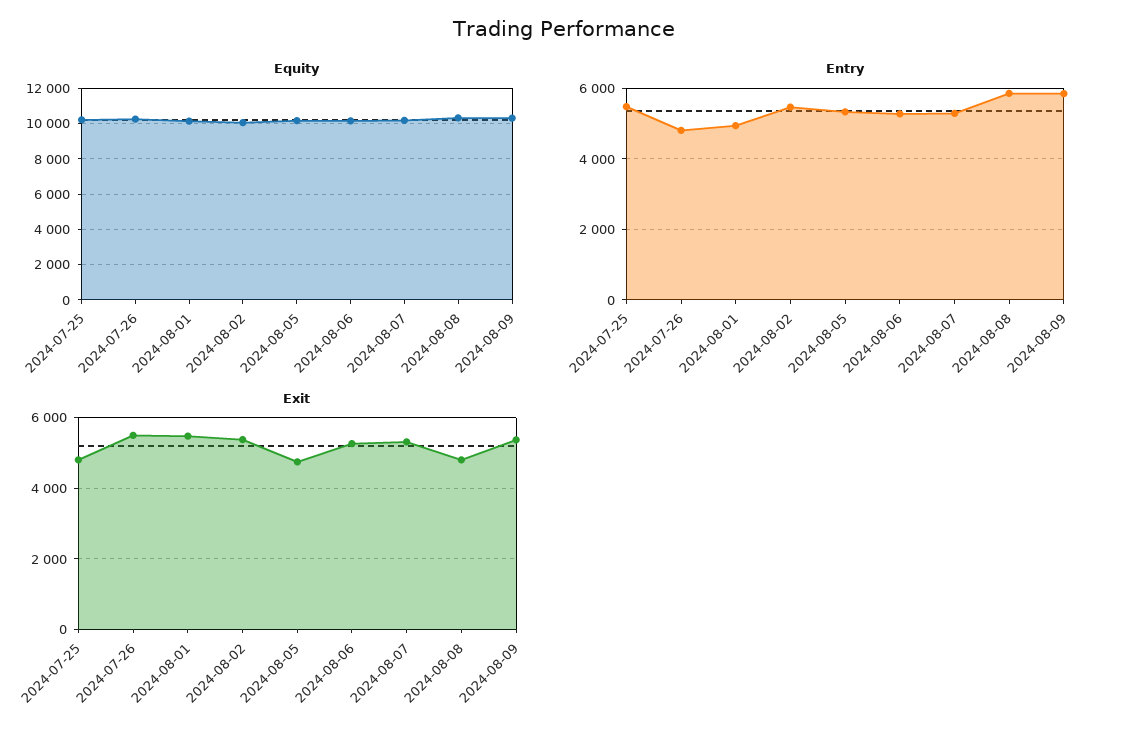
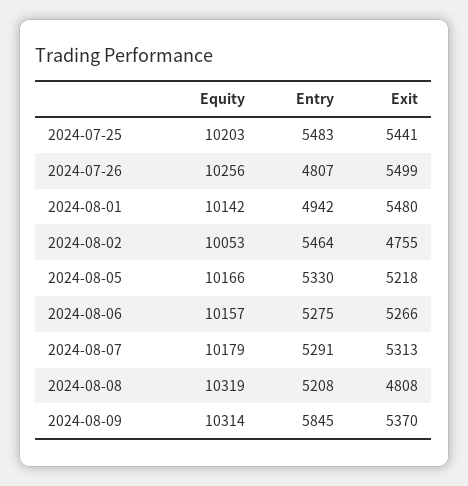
  {
    "Equity": {
      "2024-07-25": 10203,
      "2024-07-26": 10256,
      "2024-08-01": 10142,
      "2024-08-02": 10053,
      "2024-08-05": 10166,
      "2024-08-06": 10157,
      "2024-08-07": 10179,
      "2024-08-08": 10319,
      "2024-08-09": 10314
    },
    "Entry": {
      "2024-07-25": 5483,
      "2024-07-26": 4807,
      "2024-08-01": 4942,
      "2024-08-02": 5464,
      "2024-08-05": 5330,
      "2024-08-06": 5275,
      "2024-08-07": 5291,
-     "2024-08-08": 5800,
+     "2024-08-08": 5208,
      "2024-08-09": 5845
    },
    "Exit": {
-     "2024-07-25": 4800,
+     "2024-07-25": 5441,
      "2024-07-26": 5499,
      "2024-08-01": 5480,
-     "2024-08-02": 5400,
+     "2024-08-02": 4755,
-     "2024-08-05": 4800,
+     "2024-08-05": 5218,
      "2024-08-06": 5266,
      "2024-08-07": 5313,
      "2024-08-08": 4808,
      "2024-08-09": 5370
    }
  }

